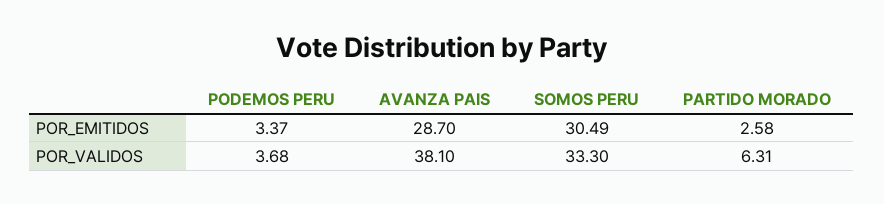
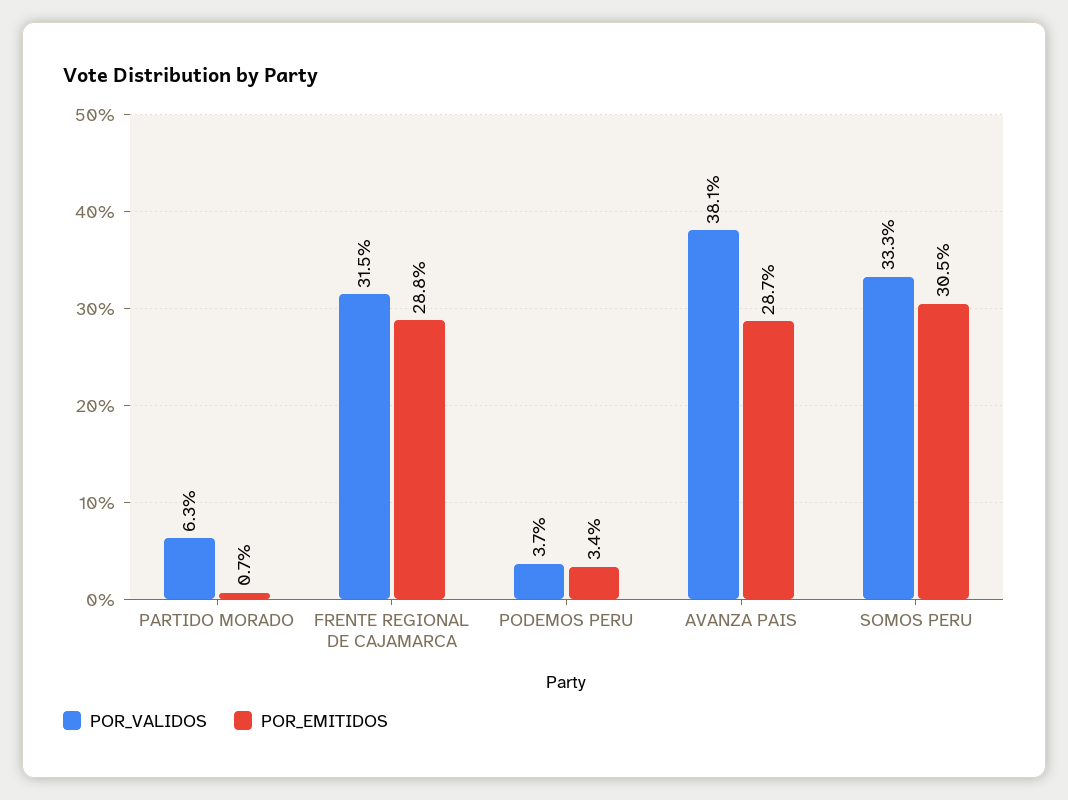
  {
    "POR_EMITIDOS": {
      "PODEMOS PERU": 3.37,
      "AVANZA PAIS": 28.7,
      "SOMOS PERU": 30.49,
-     "PARTIDO MORADO": 2.58
+     "PARTIDO MORADO": 0.7,
+     "FRENTE REGIONAL DE CAJAMARCA": 28.8
    },
    "POR_VALIDOS": {
      "PODEMOS PERU": 3.68,
      "AVANZA PAIS": 38.1,
      "SOMOS PERU": 33.3,
-     "PARTIDO MORADO": 6.31
+     "PARTIDO MORADO": 6.31,
+     "FRENTE REGIONAL DE CAJAMARCA": 31.5
    }
  }

